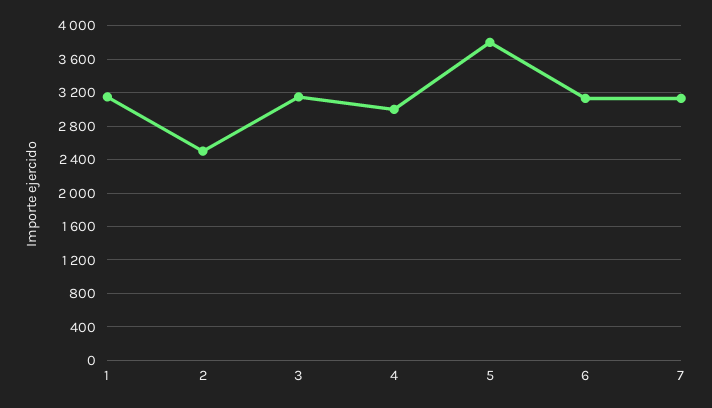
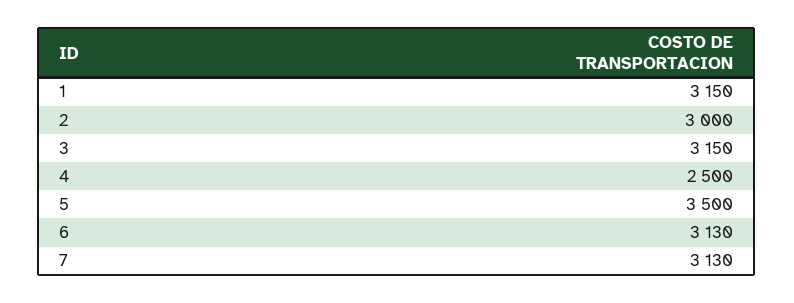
  {
    "1": 3150,
-   "2": 2500,
+   "2": 3000,
    "3": 3150,
-   "4": 3000,
+   "4": 2500,
-   "5": 3800,
+   "5": 3500,
    "6": 3130,
    "7": 3130
  }

